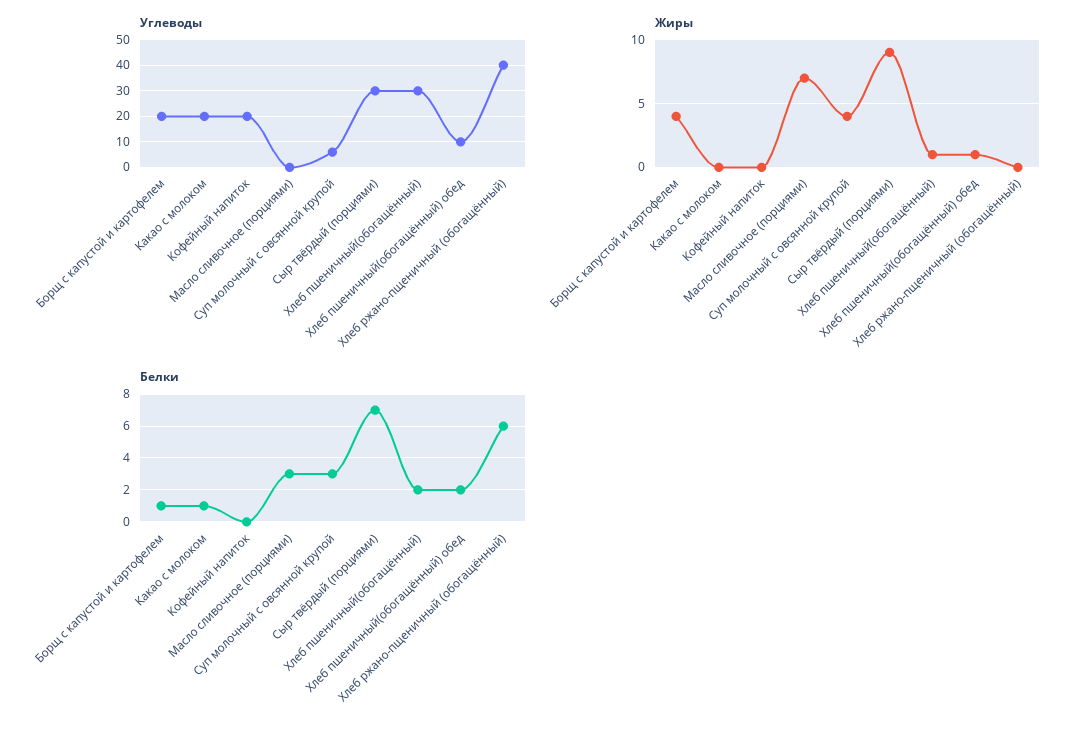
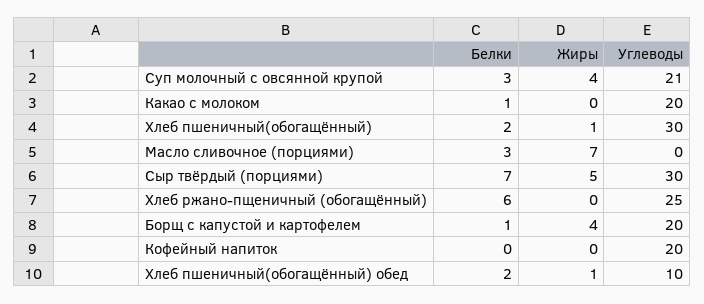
  {
    "Углеводы": {
      "Борщ с капустой и картофелем": 20,
      "Какао с молоком": 20,
      "Кофейный напиток": 20,
      "Масло сливочное (порциями)": 0,
-     "Суп молочный с овсянной крупой": 5,
+     "Суп молочный с овсянной крупой": 21,
      "Сыр твёрдый (порциями)": 30,
      "Хлеб пшеничный(обогащённый)": 30,
      "Хлеб пшеничный(обогащённый) обед": 10,
-     "Хлеб ржано-пщеничный (обогащённый)": 40
+     "Хлеб ржано-пщеничный (обогащённый)": 25
    },
    "Жиры": {
      "Борщ с капустой и картофелем": 4,
      "Какао с молоком": 0,
      "Кофейный напиток": 0,
      "Масло сливочное (порциями)": 7,
      "Суп молочный с овсянной крупой": 4,
-     "Сыр твёрдый (порциями)": 9,
+     "Сыр твёрдый (порциями)": 5,
      "Хлеб пшеничный(обогащённый)": 1,
      "Хлеб пшеничный(обогащённый) обед": 1,
      "Хлеб ржано-пщеничный (обогащённый)": 0
    },
    "Белки": {
      "Борщ с капустой и картофелем": 1,
      "Какао с молоком": 1,
      "Кофейный напиток": 0,
      "Масло сливочное (порциями)": 3,
      "Суп молочный с овсянной крупой": 3,
      "Сыр твёрдый (порциями)": 7,
      "Хлеб пшеничный(обогащённый)": 2,
      "Хлеб пшеничный(обогащённый) обед": 2,
      "Хлеб ржано-пщеничный (обогащённый)": 6
    }
  }

